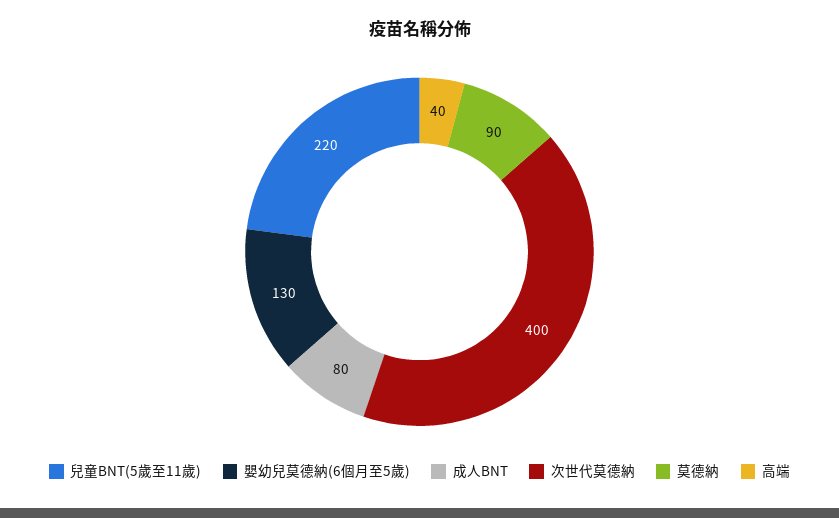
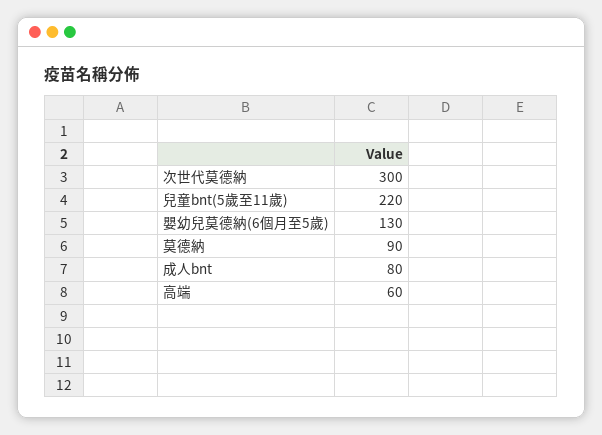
  {
    "兒童BNT(5歲至11歲)": 220,
    "嬰幼兒莫德納(6個月至5歲)": 130,
    "成人BNT": 80,
-   "次世代莫德納": 400,
+   "次世代莫德納": 300,
    "莫德納": 90,
-   "高端": 40
+   "高端": 60
  }

